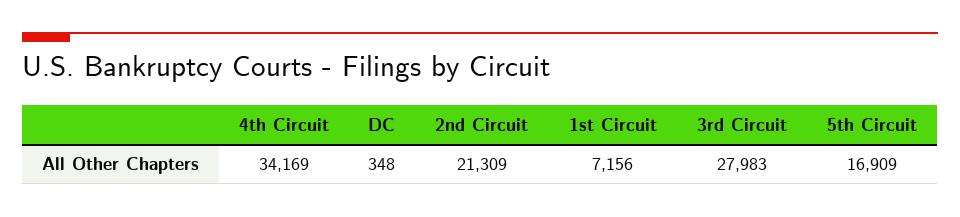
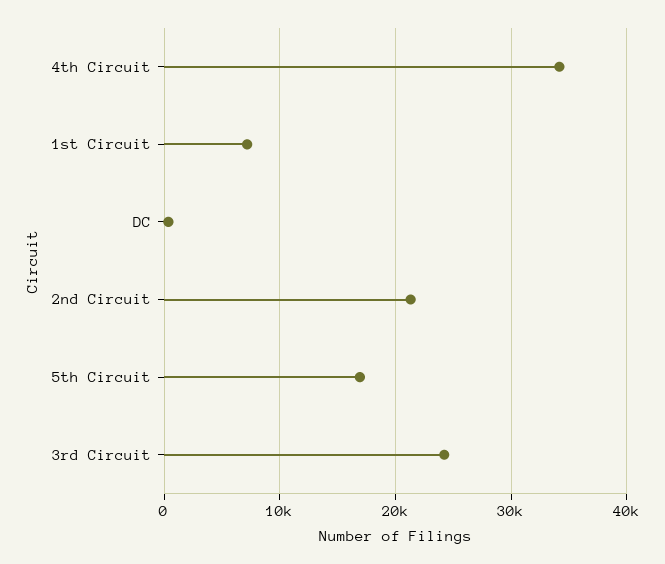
  {
    "4th Circuit": 34169,
    "DC": 348,
    "2nd Circuit": 21309,
    "1st Circuit": 7156,
-   "3rd Circuit": 27983,
+   "3rd Circuit": 24000,
    "5th Circuit": 16909
  }

